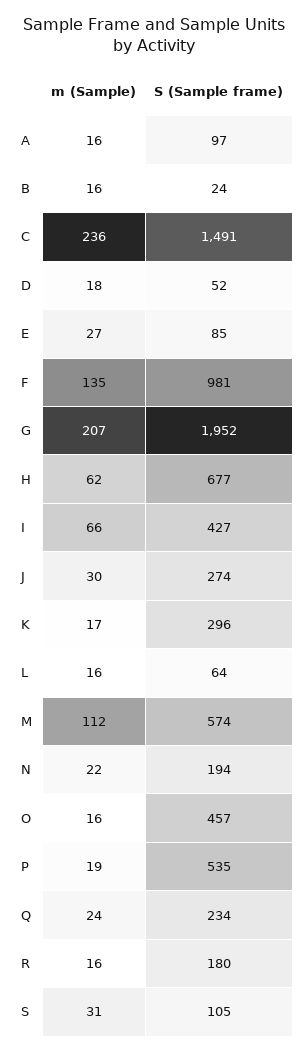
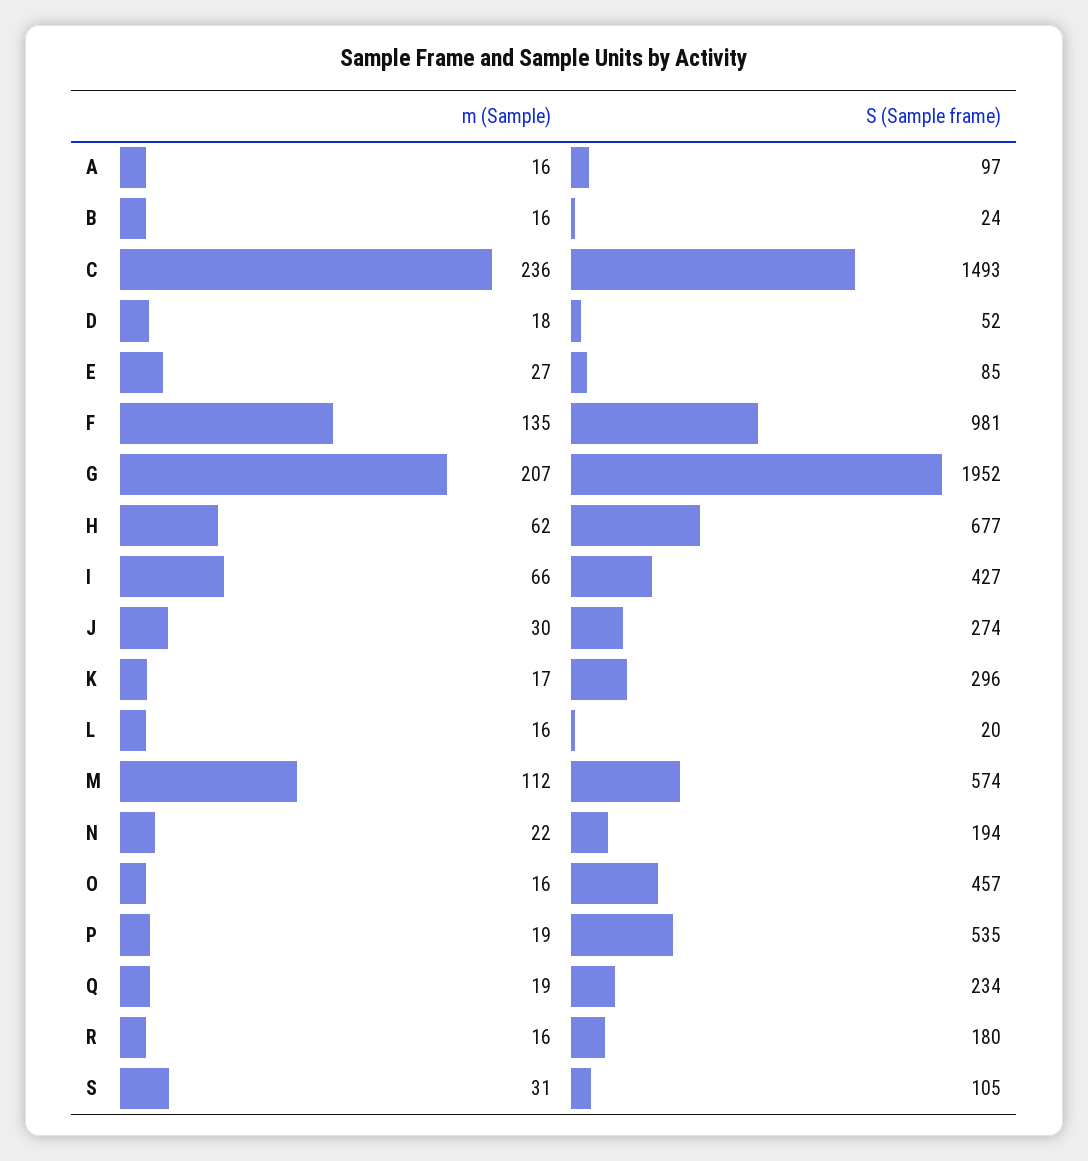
  {
    "m (Sample)": {
      "A": 16,
      "B": 16,
      "C": 236,
      "D": 18,
      "E": 27,
      "F": 135,
      "G": 207,
      "H": 62,
      "I": 66,
      "J": 30,
      "K": 17,
      "L": 16,
      "M": 112,
      "N": 22,
      "O": 16,
      "P": 19,
-     "Q": 24,
+     "Q": 19,
      "R": 16,
      "S": 31
    },
    "S (Sample frame)": {
      "A": 97,
      "B": 24,
-     "C": 1491,
+     "C": 1493,
      "D": 52,
      "E": 85,
      "F": 981,
      "G": 1952,
      "H": 677,
      "I": 427,
      "J": 274,
      "K": 296,
-     "L": 64,
+     "L": 20,
      "M": 574,
      "N": 194,
      "O": 457,
      "P": 535,
      "Q": 234,
      "R": 180,
      "S": 105
    }
  }

